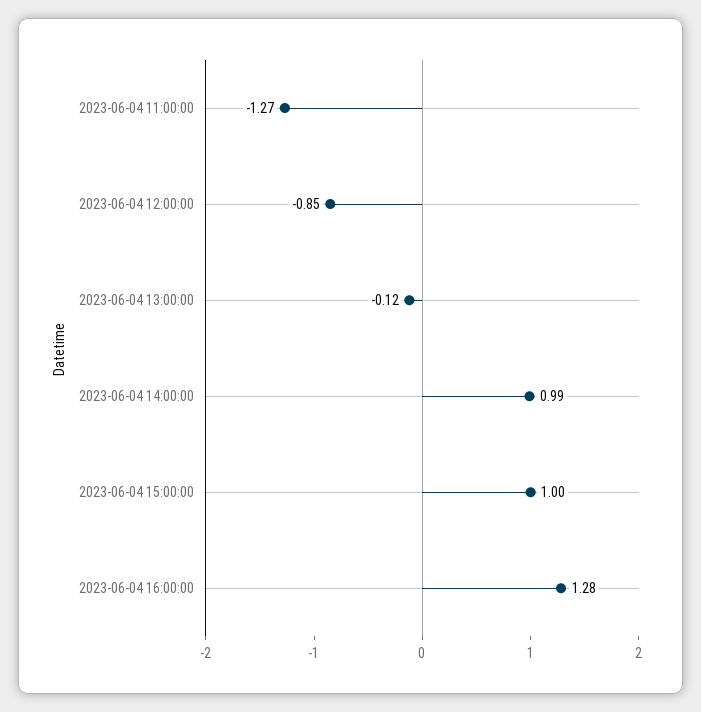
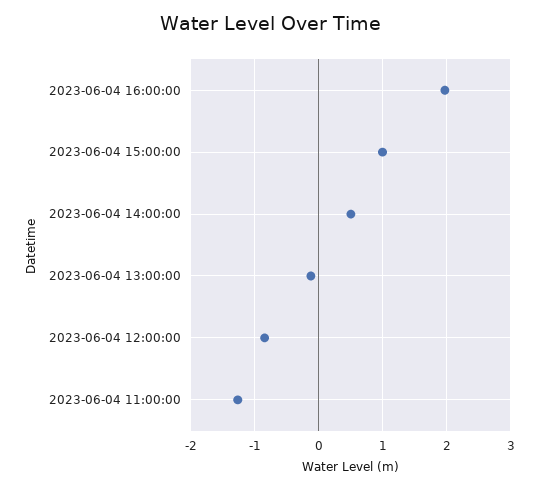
  {
    "2023-06-04 11:00:00": -1.27,
    "2023-06-04 12:00:00": -0.85,
    "2023-06-04 13:00:00": -0.12,
-   "2023-06-04 14:00:00": 0.99,
+   "2023-06-04 14:00:00": 0.5,
    "2023-06-04 15:00:00": 1,
-   "2023-06-04 16:00:00": 1.28
+   "2023-06-04 16:00:00": 2
  }

